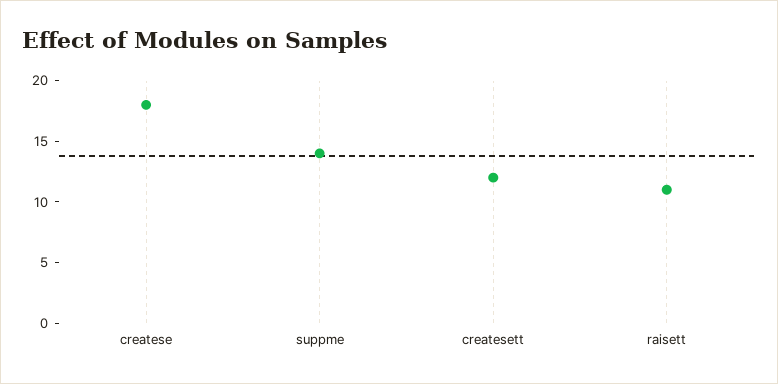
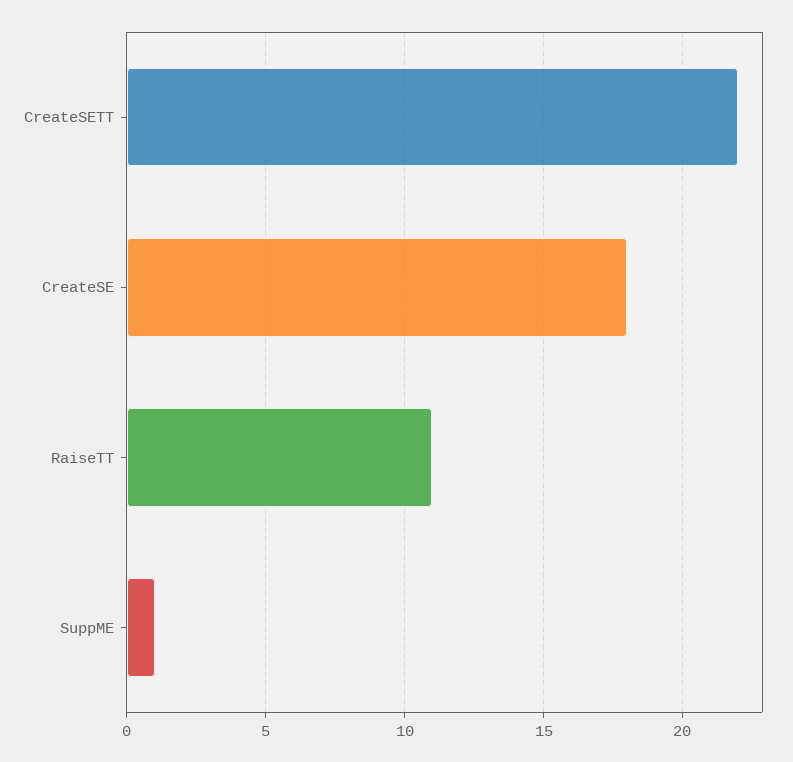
  {
    "createse": 18,
-   "suppme": 14,
+   "suppme": 1,
-   "createsett": 12,
+   "createsett": 22,
    "raisett": 11
  }

